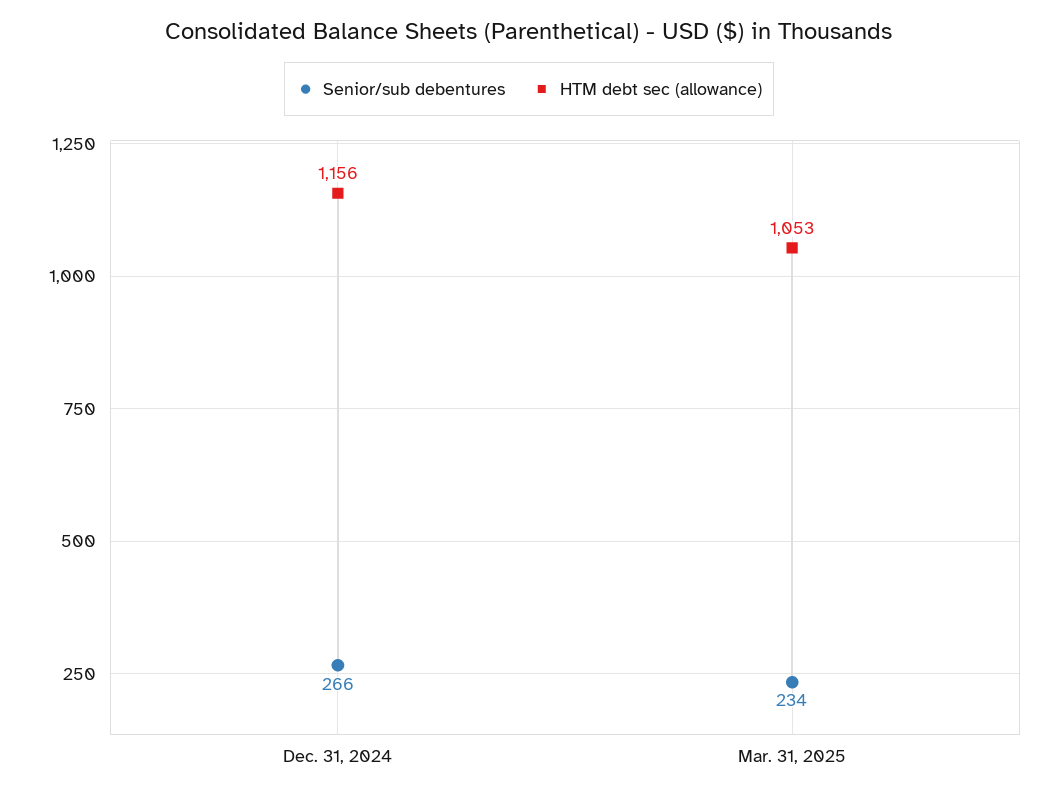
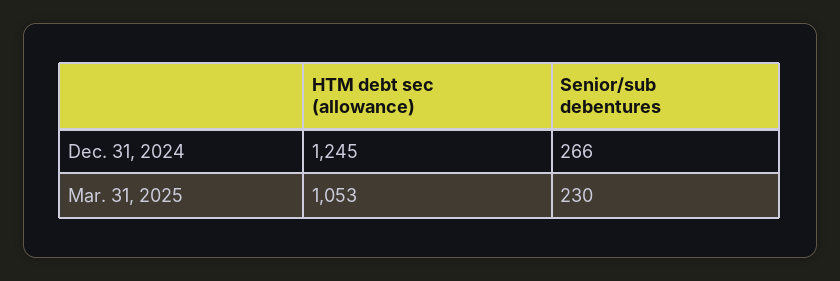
  {
    "Senior/sub debentures": {
      "Dec. 31, 2024": 266,
-     "Mar. 31, 2025": 234
+     "Mar. 31, 2025": 230
    },
    "HTM debt sec (allowance)": {
-     "Dec. 31, 2024": 1156,
+     "Dec. 31, 2024": 1245,
      "Mar. 31, 2025": 1053
    }
  }

